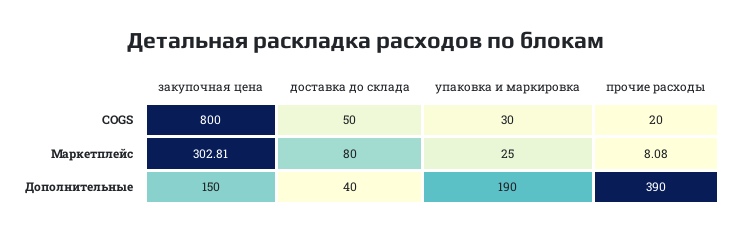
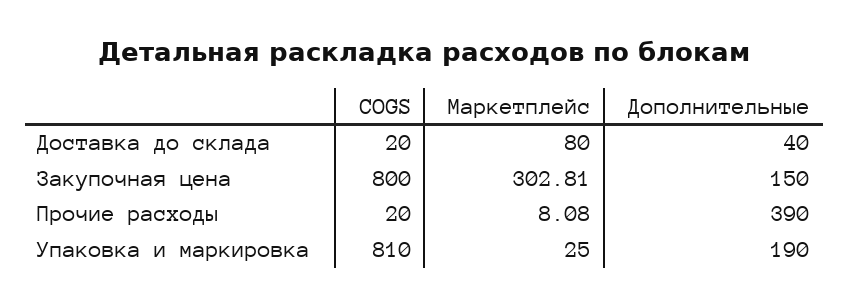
  {
    "закупочная цена": {
      "COGS": 800,
      "Маркетплейс": 302.81,
      "Дополнительные": 150
    },
    "доставка до склада": {
-     "COGS": 50,
+     "COGS": 20,
      "Маркетплейс": 80,
      "Дополнительные": 40
    },
    "упаковка и маркировка": {
-     "COGS": 30,
+     "COGS": 810,
      "Маркетплейс": 25,
      "Дополнительные": 190
    },
    "прочие расходы": {
      "COGS": 20,
      "Маркетплейс": 8.08,
      "Дополнительные": 390
    }
  }

